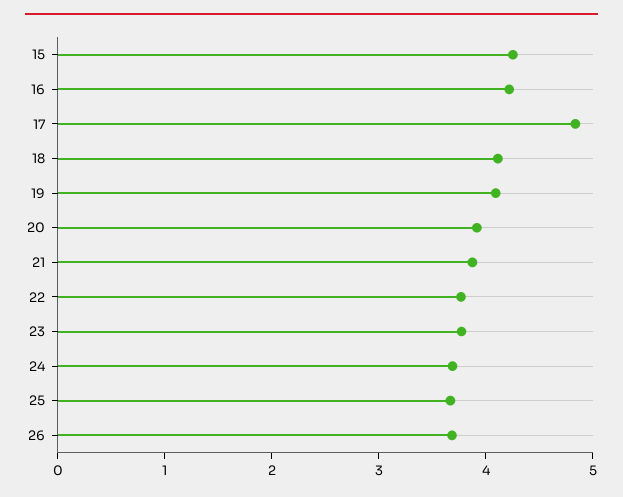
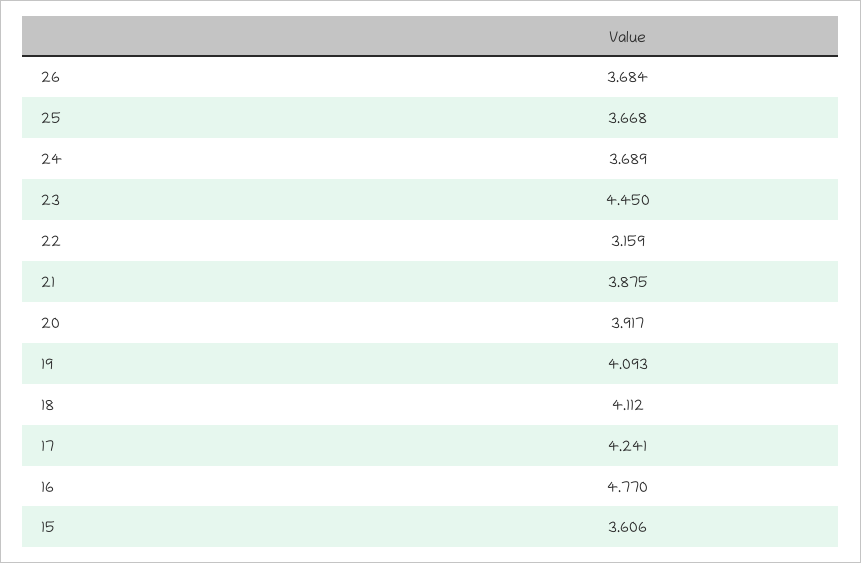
  {
-   "15": 4.2,
+   "15": 3.606,
-   "16": 4.2,
+   "16": 4.77,
-   "17": 4.8,
+   "17": 4.241,
    "18": 4.112,
    "19": 4.093,
    "20": 3.917,
    "21": 3.875,
-   "22": 3.8,
+   "22": 3.159,
-   "23": 3.8,
+   "23": 4.45,
    "24": 3.689,
    "25": 3.668,
    "26": 3.684
  }

